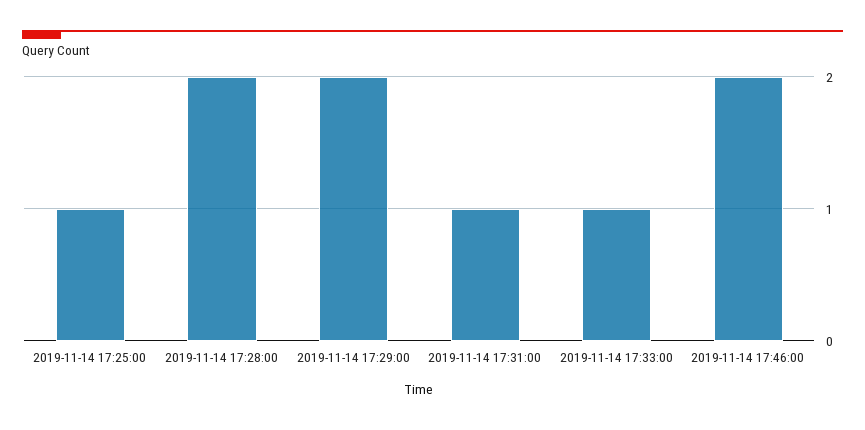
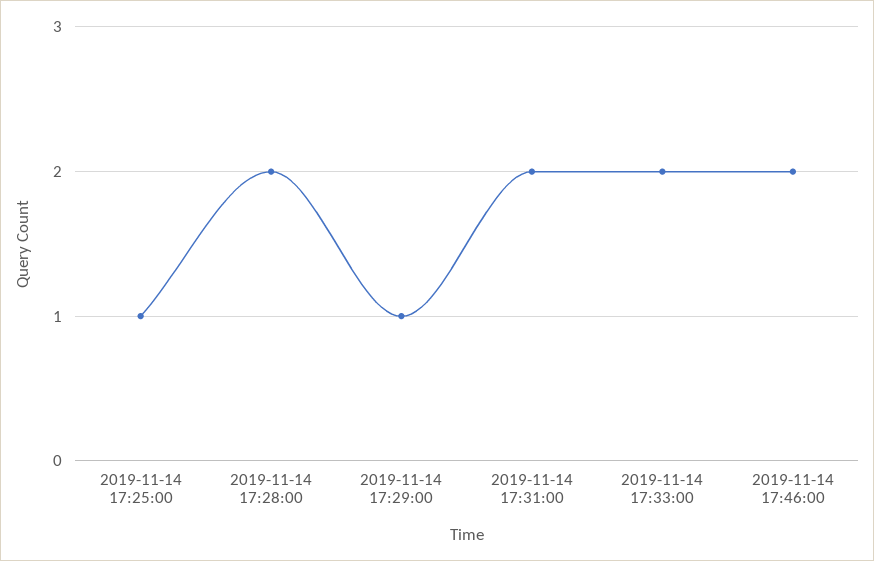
  {
    "2019-11-14 17:25:00": 1,
    "2019-11-14 17:28:00": 2,
-   "2019-11-14 17:29:00": 2,
+   "2019-11-14 17:29:00": 1,
-   "2019-11-14 17:31:00": 1,
+   "2019-11-14 17:31:00": 2,
-   "2019-11-14 17:33:00": 1,
+   "2019-11-14 17:33:00": 2,
    "2019-11-14 17:46:00": 2
  }

